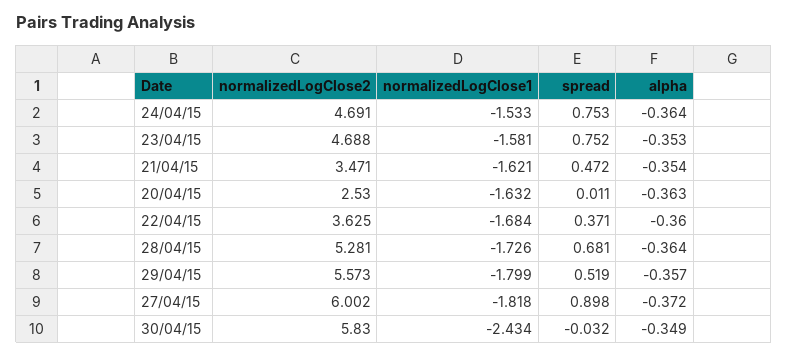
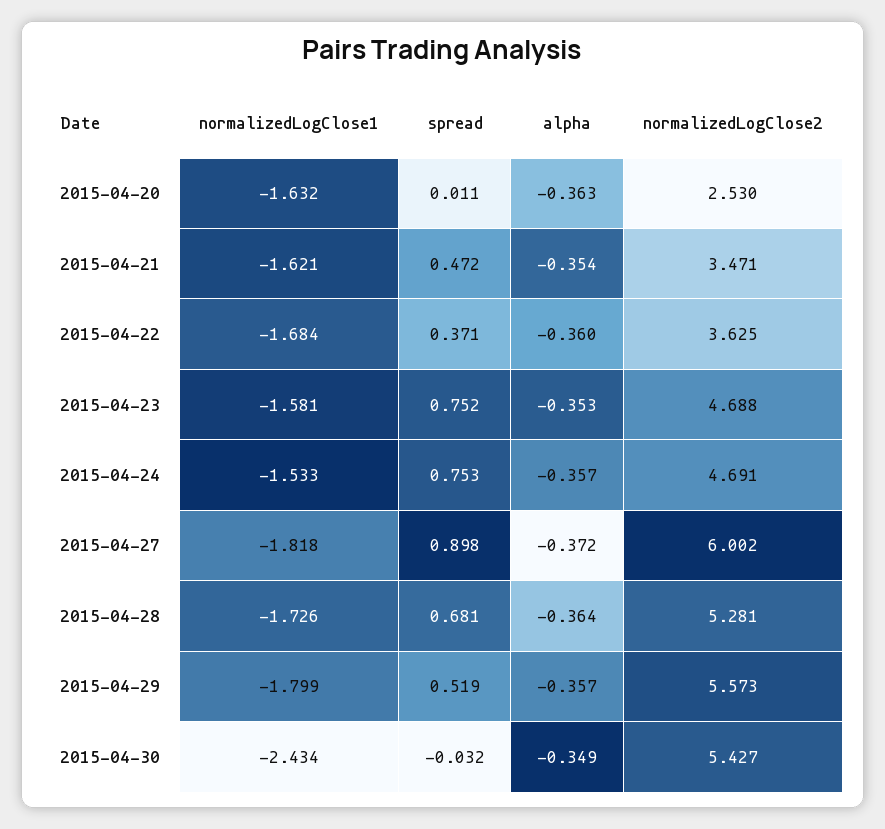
  {
    "normalizedLogClose2": {
      "24/04/15": 4.691,
      "23/04/15": 4.688,
      "21/04/15": 3.471,
      "20/04/15": 2.53,
      "22/04/15": 3.625,
      "28/04/15": 5.281,
      "29/04/15": 5.573,
      "27/04/15": 6.002,
-     "30/04/15": 5.83
+     "30/04/15": 5.427
    },
    "normalizedLogClose1": {
      "24/04/15": -1.533,
      "23/04/15": -1.581,
      "21/04/15": -1.621,
      "20/04/15": -1.632,
      "22/04/15": -1.684,
      "28/04/15": -1.726,
      "29/04/15": -1.799,
      "27/04/15": -1.818,
      "30/04/15": -2.434
    },
    "spread": {
      "24/04/15": 0.753,
      "23/04/15": 0.752,
      "21/04/15": 0.472,
      "20/04/15": 0.011,
      "22/04/15": 0.371,
      "28/04/15": 0.681,
      "29/04/15": 0.519,
      "27/04/15": 0.898,
      "30/04/15": -0.032
    },
    "alpha": {
-     "24/04/15": -0.364,
+     "24/04/15": -0.357,
      "23/04/15": -0.353,
      "21/04/15": -0.354,
      "20/04/15": -0.363,
      "22/04/15": -0.36,
      "28/04/15": -0.364,
      "29/04/15": -0.357,
      "27/04/15": -0.372,
      "30/04/15": -0.349
    }
  }

